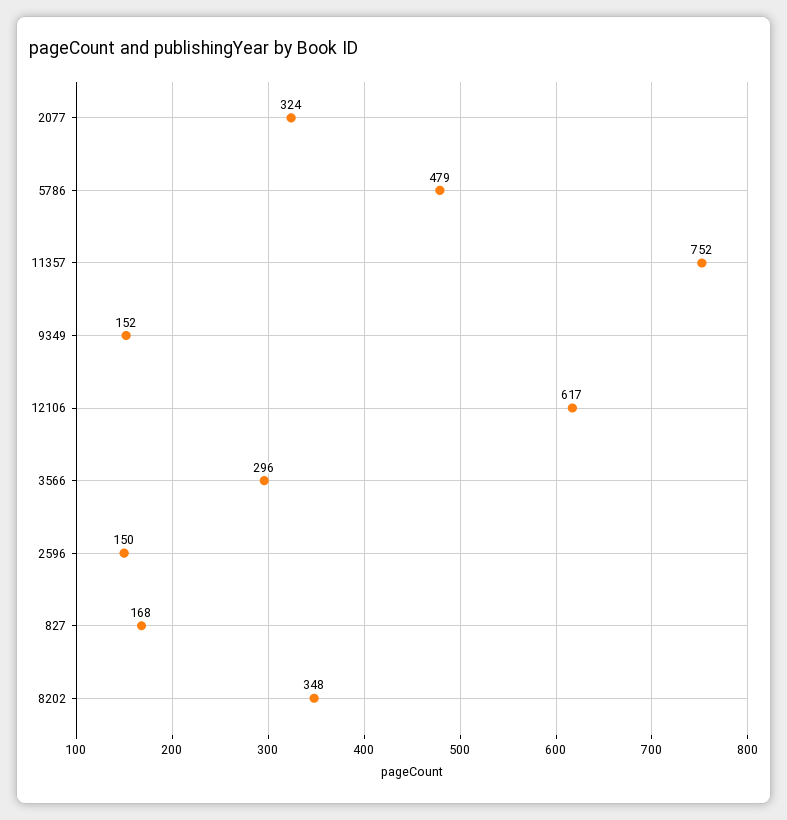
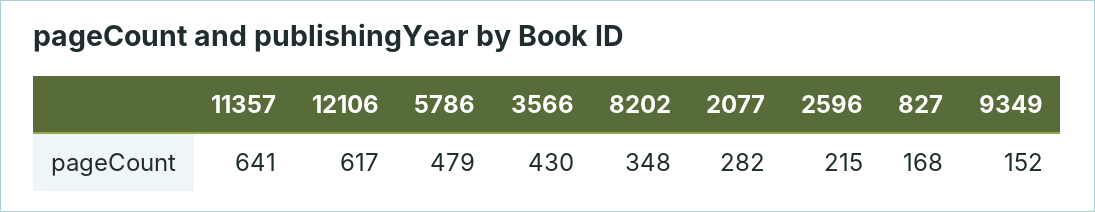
  {
-   "2077": 324,
+   "2077": 282,
    "5786": 479,
-   "11357": 752,
+   "11357": 641,
    "9349": 152,
    "12106": 617,
-   "3566": 296,
+   "3566": 430,
-   "2596": 150,
+   "2596": 215,
    "827": 168,
    "8202": 348
  }

